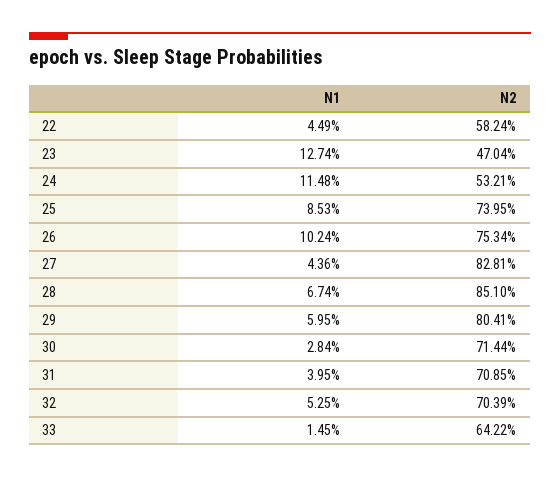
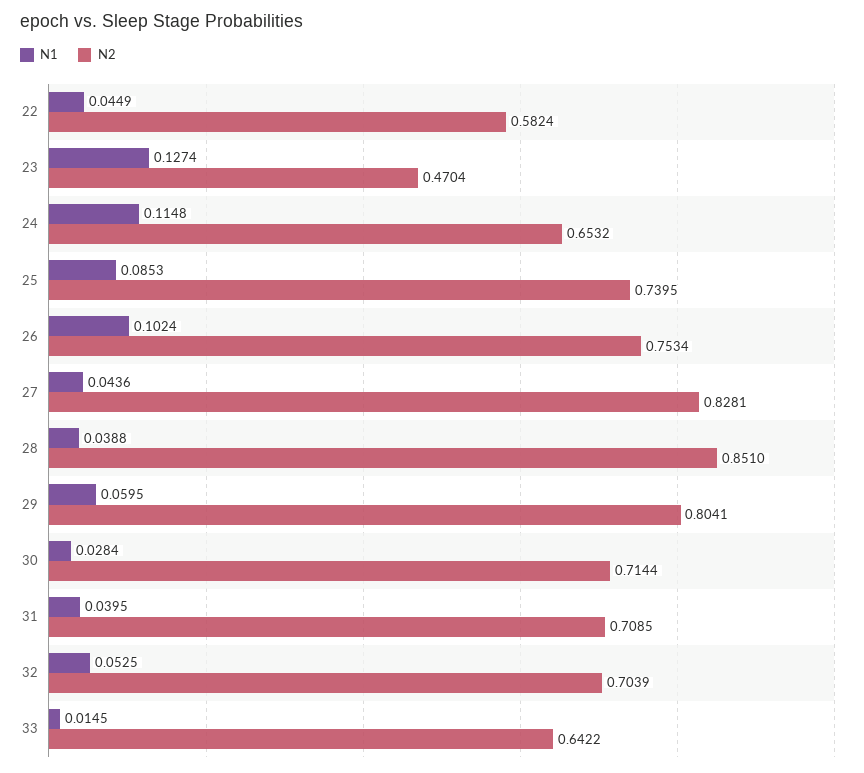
  {
    "N1": {
      "22": 0.0449,
      "23": 0.1274,
      "24": 0.1148,
      "25": 0.0853,
      "26": 0.1024,
      "27": 0.0436,
-     "28": 0.0674,
+     "28": 0.0388,
      "29": 0.0595,
      "30": 0.0284,
      "31": 0.0395,
      "32": 0.0525,
      "33": 0.0145
    },
    "N2": {
      "22": 0.5824,
      "23": 0.4704,
-     "24": 0.5321,
+     "24": 0.6532,
      "25": 0.7395,
      "26": 0.7534,
      "27": 0.8281,
      "28": 0.851,
      "29": 0.8041,
      "30": 0.7144,
      "31": 0.7085,
      "32": 0.7039,
      "33": 0.6422
    }
  }

